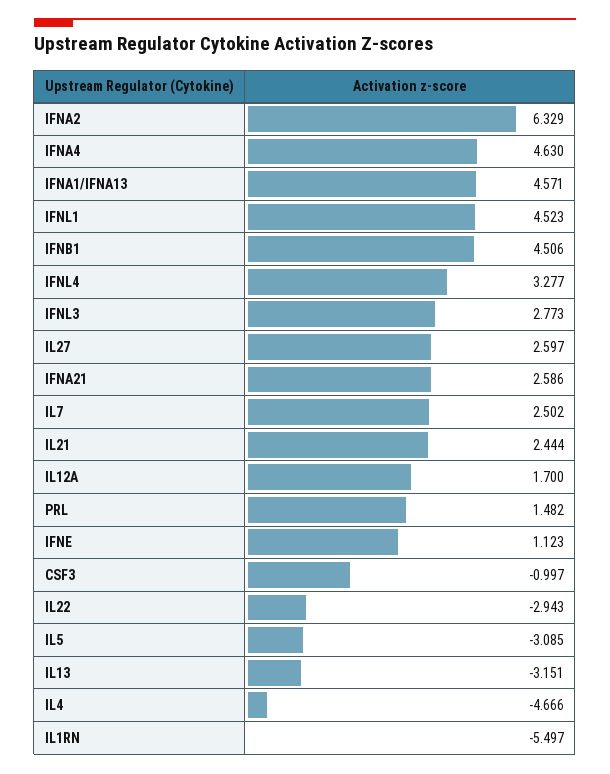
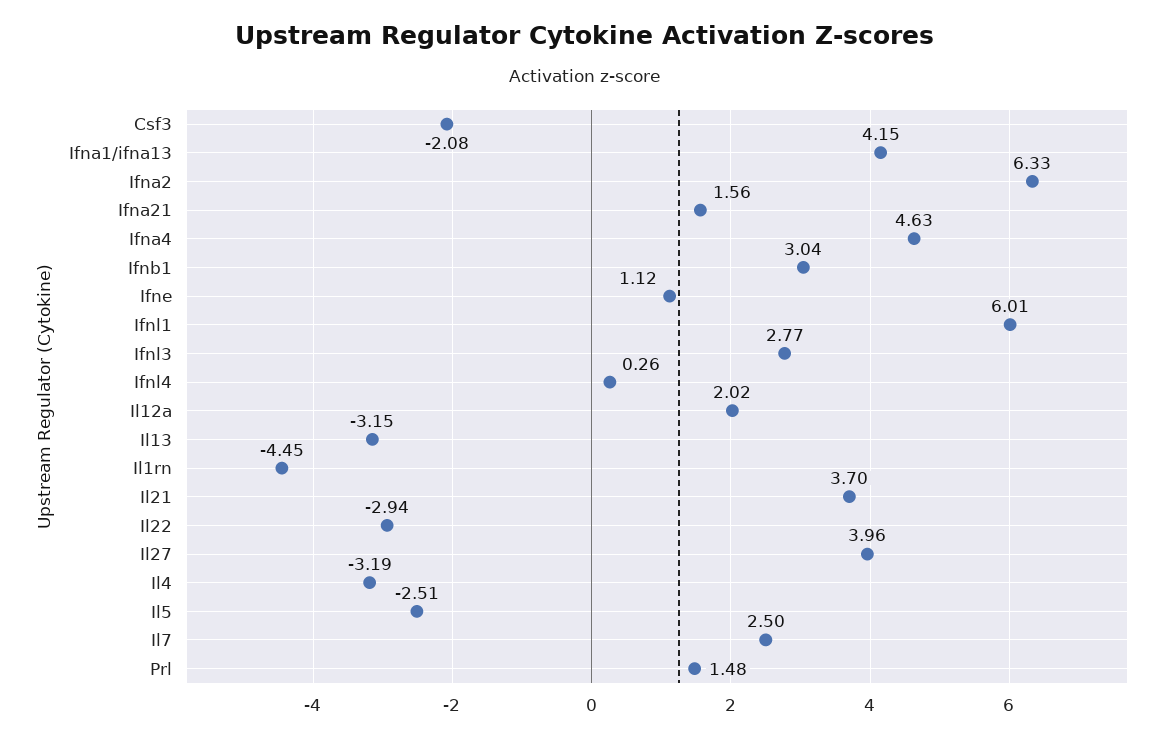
  {
    "IFNA2": 6.329,
    "IFNA4": 4.63,
-   "IFNA1/IFNA13": 4.571,
+   "IFNA1/IFNA13": 4.15,
-   "IFNL1": 4.523,
+   "IFNL1": 6.01,
-   "IFNB1": 4.506,
+   "IFNB1": 3.04,
-   "IFNL4": 3.277,
+   "IFNL4": 0.26,
    "IFNL3": 2.773,
-   "IL27": 2.597,
+   "IL27": 3.96,
-   "IFNA21": 2.586,
+   "IFNA21": 1.56,
    "IL7": 2.502,
-   "IL21": 2.444,
+   "IL21": 3.7,
-   "IL12A": 1.7,
+   "IL12A": 2.02,
    "PRL": 1.482,
    "IFNE": 1.123,
-   "CSF3": -0.997,
+   "CSF3": -2.08,
    "IL22": -2.943,
-   "IL5": -3.085,
+   "IL5": -2.51,
    "IL13": -3.151,
-   "IL4": -4.666,
+   "IL4": -3.19,
-   "IL1RN": -5.497
+   "IL1RN": -4.45
  }

